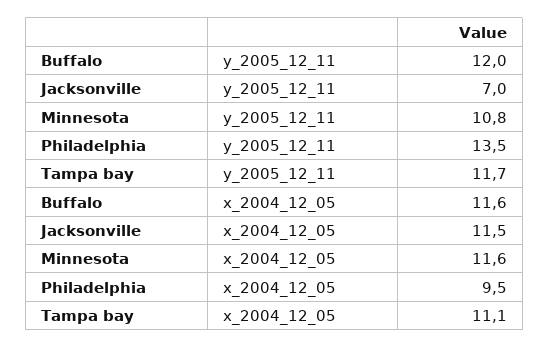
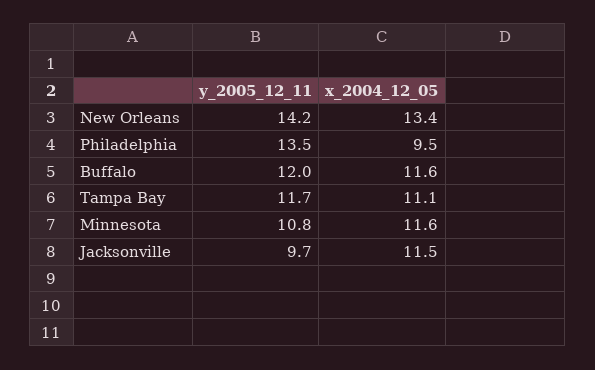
  {
    "Buffalo": {
      "y_2005_12_11": 12,
      "x_2004_12_05": 11.6
    },
    "Jacksonville": {
-     "y_2005_12_11": 7,
+     "y_2005_12_11": 9.7,
      "x_2004_12_05": 11.5
    },
    "Minnesota": {
      "y_2005_12_11": 10.8,
      "x_2004_12_05": 11.6
    },
    "Philadelphia": {
      "y_2005_12_11": 13.5,
      "x_2004_12_05": 9.5
    },
    "Tampa bay": {
      "y_2005_12_11": 11.7,
      "x_2004_12_05": 11.1
-   }
+   },
+   "New Orleans": {
+     "y_2005_12_11": 14.2,
+     "x_2004_12_05": 13.4
+   }
  }

